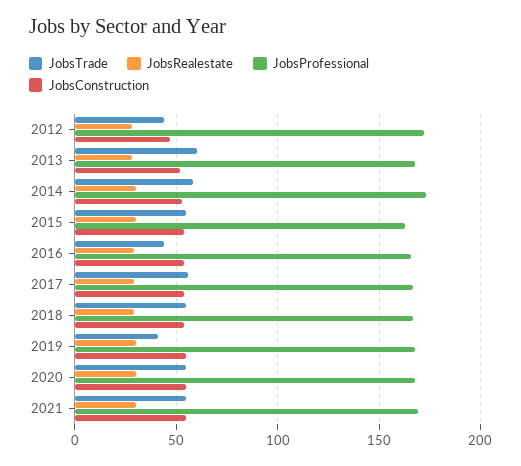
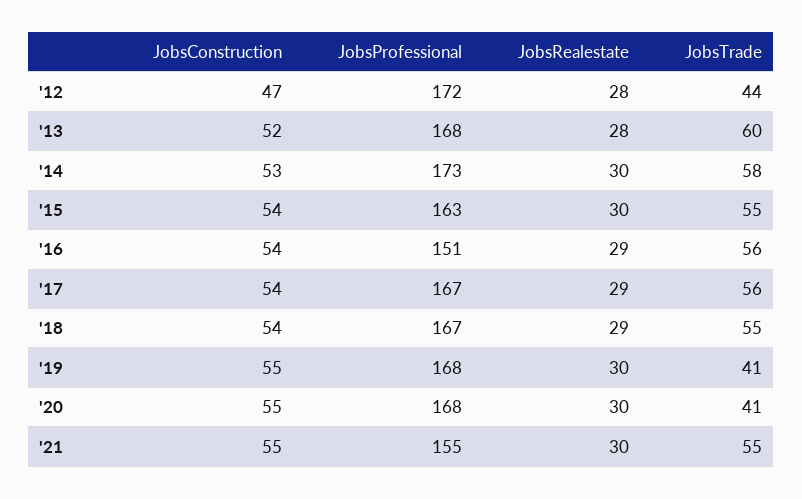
  {
    "JobsTrade": {
      "2012": 44,
      "2013": 60,
      "2014": 58,
      "2015": 55,
-     "2016": 45,
+     "2016": 56,
      "2017": 56,
      "2018": 55,
      "2019": 41,
-     "2020": 55,
+     "2020": 41,
      "2021": 55
    },
    "JobsRealestate": {
      "2012": 28,
      "2013": 28,
      "2014": 30,
      "2015": 30,
      "2016": 29,
      "2017": 29,
      "2018": 29,
      "2019": 30,
      "2020": 30,
      "2021": 30
    },
    "JobsProfessional": {
      "2012": 172,
      "2013": 168,
      "2014": 173,
      "2015": 163,
-     "2016": 165,
+     "2016": 151,
      "2017": 167,
      "2018": 167,
      "2019": 168,
      "2020": 168,
-     "2021": 170
+     "2021": 155
    },
    "JobsConstruction": {
      "2012": 47,
      "2013": 52,
      "2014": 53,
      "2015": 54,
      "2016": 54,
      "2017": 54,
      "2018": 54,
      "2019": 55,
      "2020": 55,
      "2021": 55
    }
  }

